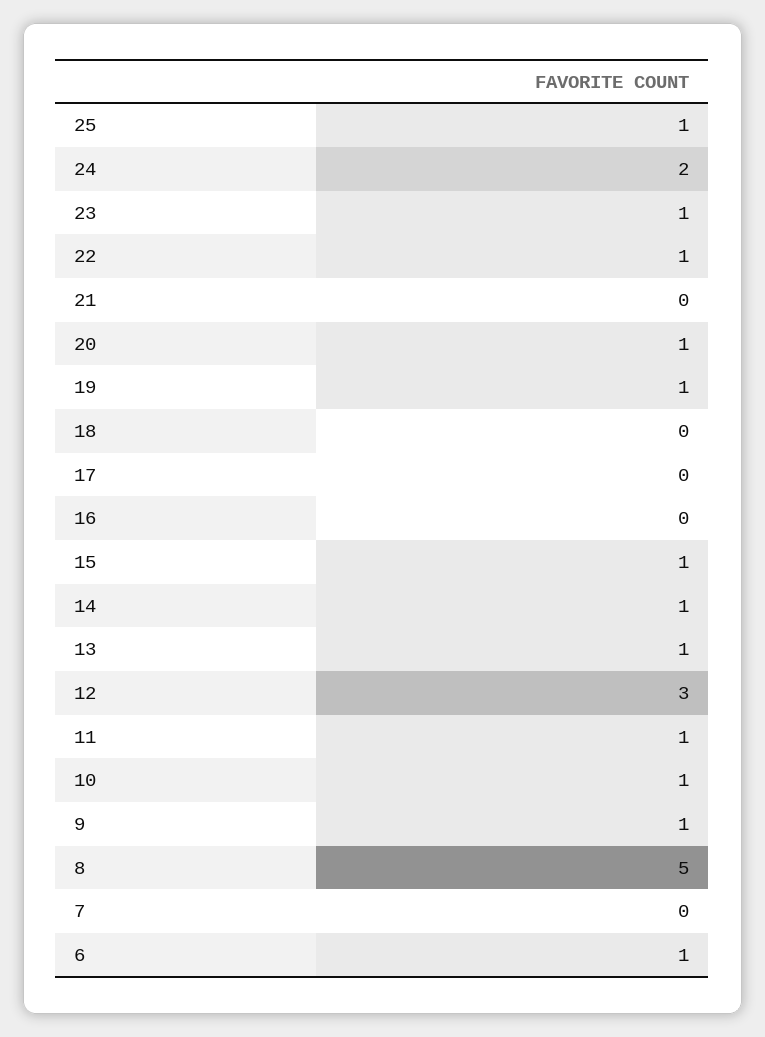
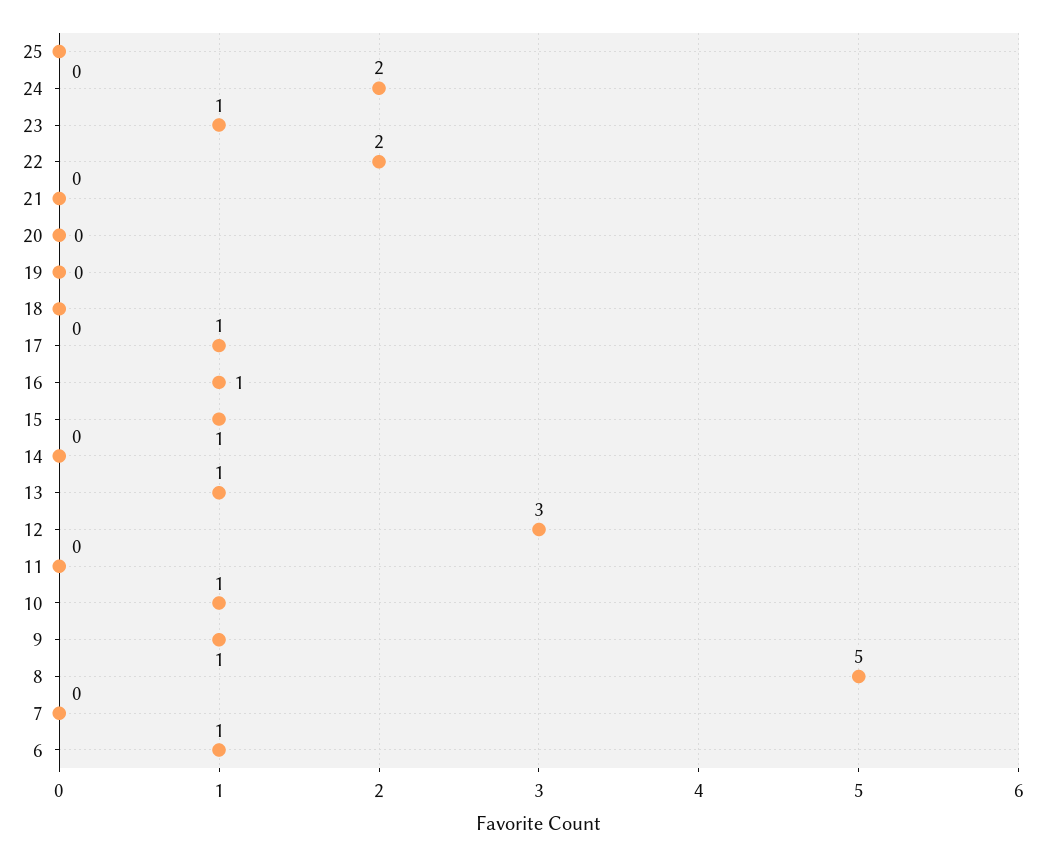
  {
-   "25": 1,
+   "25": 0,
    "24": 2,
    "23": 1,
-   "22": 1,
+   "22": 2,
    "21": 0,
-   "20": 1,
+   "20": 0,
-   "19": 1,
+   "19": 0,
    "18": 0,
-   "17": 0,
+   "17": 1,
-   "16": 0,
+   "16": 1,
    "15": 1,
-   "14": 1,
+   "14": 0,
    "13": 1,
    "12": 3,
-   "11": 1,
+   "11": 0,
    "10": 1,
    "9": 1,
    "8": 5,
    "7": 0,
    "6": 1
  }

